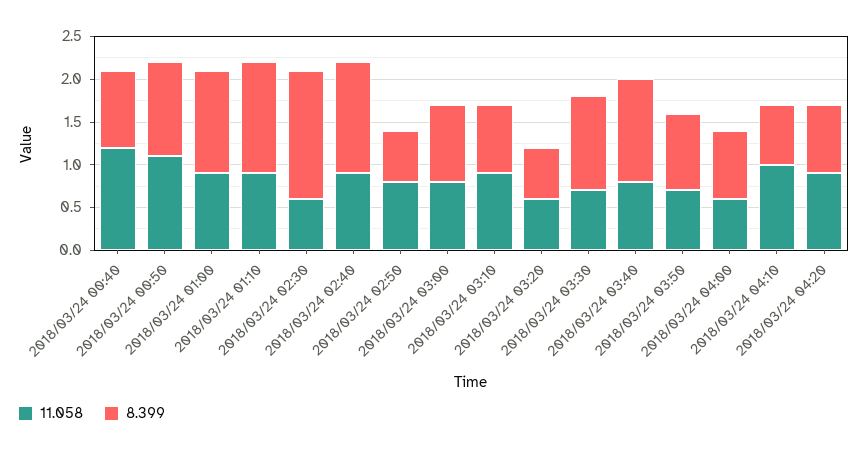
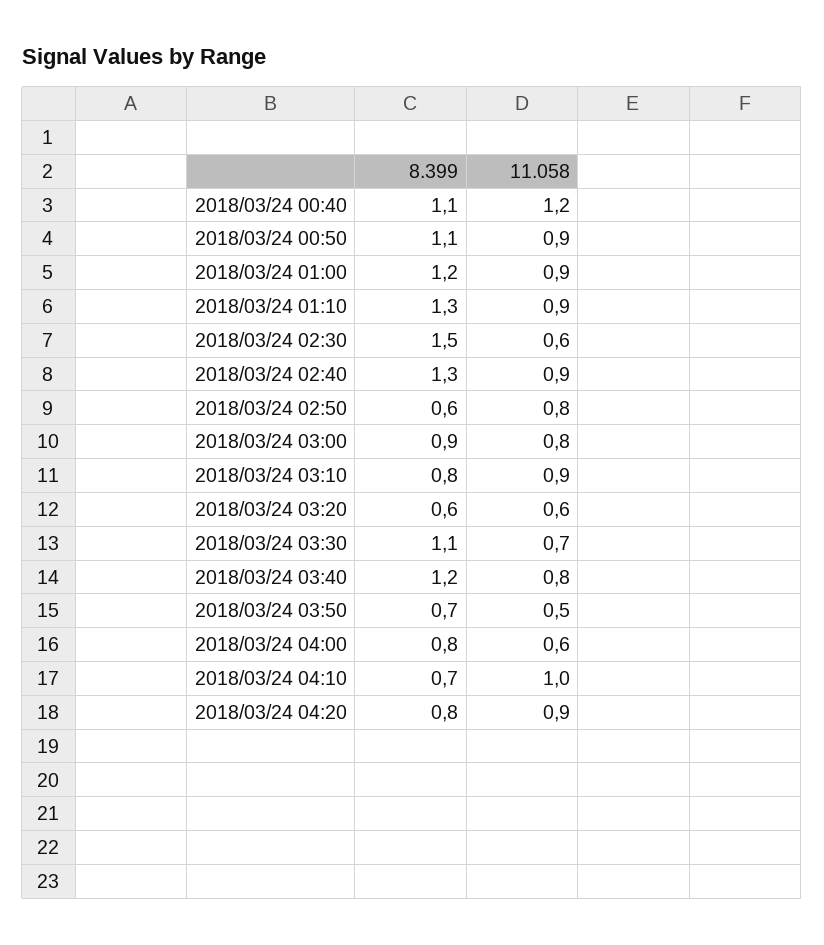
  {
    "11.058": {
      "2018/03/24 00:40": 1.2,
-     "2018/03/24 00:50": 1.1,
+     "2018/03/24 00:50": 0.9,
      "2018/03/24 01:00": 0.9,
      "2018/03/24 01:10": 0.9,
      "2018/03/24 02:30": 0.6,
      "2018/03/24 02:40": 0.9,
      "2018/03/24 02:50": 0.8,
      "2018/03/24 03:00": 0.8,
      "2018/03/24 03:10": 0.9,
      "2018/03/24 03:20": 0.6,
      "2018/03/24 03:30": 0.7,
      "2018/03/24 03:40": 0.8,
-     "2018/03/24 03:50": 0.7,
+     "2018/03/24 03:50": 0.5,
      "2018/03/24 04:00": 0.6,
      "2018/03/24 04:10": 1,
      "2018/03/24 04:20": 0.9
    },
    "8.399": {
-     "2018/03/24 00:40": 0.9,
+     "2018/03/24 00:40": 1.1,
      "2018/03/24 00:50": 1.1,
      "2018/03/24 01:00": 1.2,
      "2018/03/24 01:10": 1.3,
      "2018/03/24 02:30": 1.5,
      "2018/03/24 02:40": 1.3,
      "2018/03/24 02:50": 0.6,
      "2018/03/24 03:00": 0.9,
      "2018/03/24 03:10": 0.8,
      "2018/03/24 03:20": 0.6,
      "2018/03/24 03:30": 1.1,
      "2018/03/24 03:40": 1.2,
-     "2018/03/24 03:50": 0.9,
+     "2018/03/24 03:50": 0.7,
      "2018/03/24 04:00": 0.8,
      "2018/03/24 04:10": 0.7,
      "2018/03/24 04:20": 0.8
    }
  }

